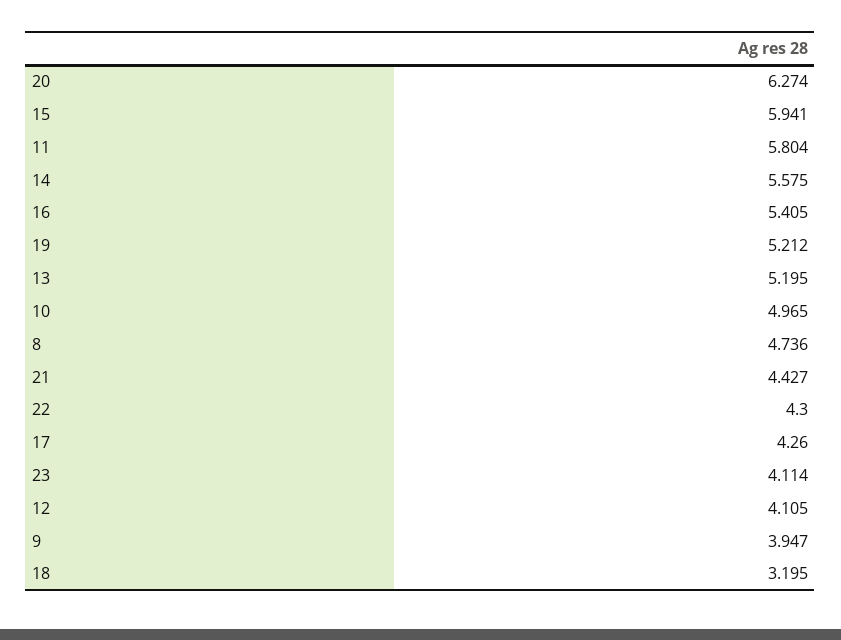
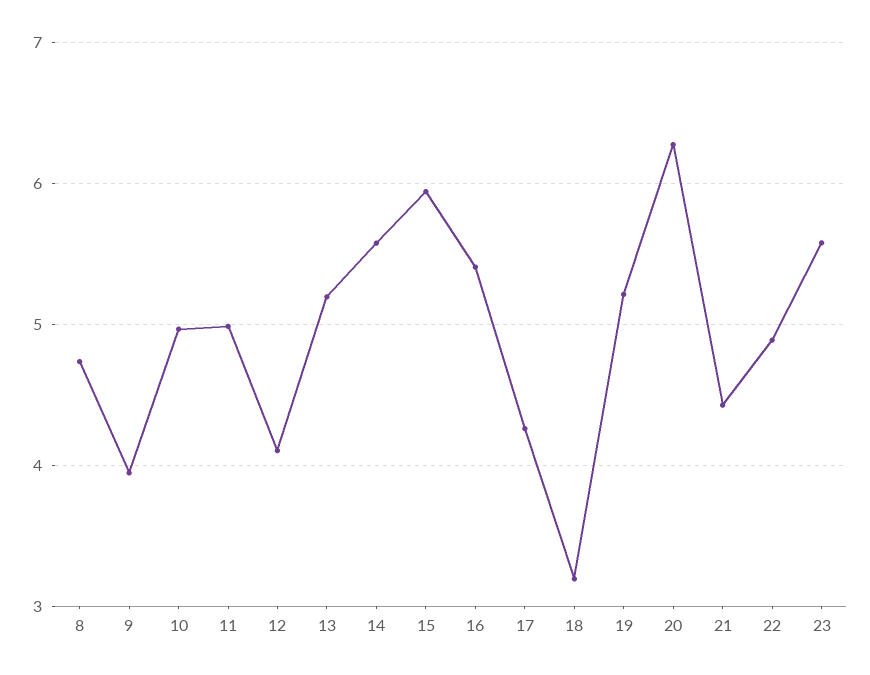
  {
    "20": 6.274,
    "15": 5.941,
-   "11": 5.804,
+   "11": 5,
    "14": 5.575,
    "16": 5.405,
    "19": 5.212,
    "13": 5.195,
    "10": 4.965,
    "8": 4.736,
    "21": 4.427,
-   "22": 4.3,
+   "22": 4.9,
    "17": 4.26,
-   "23": 4.114,
+   "23": 5.6,
    "12": 4.105,
    "9": 3.947,
    "18": 3.195
  }

